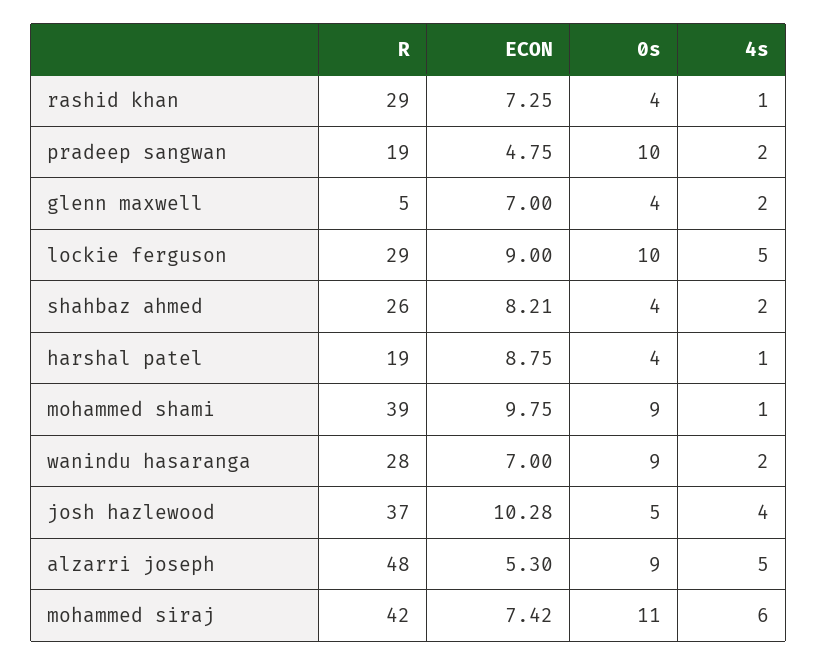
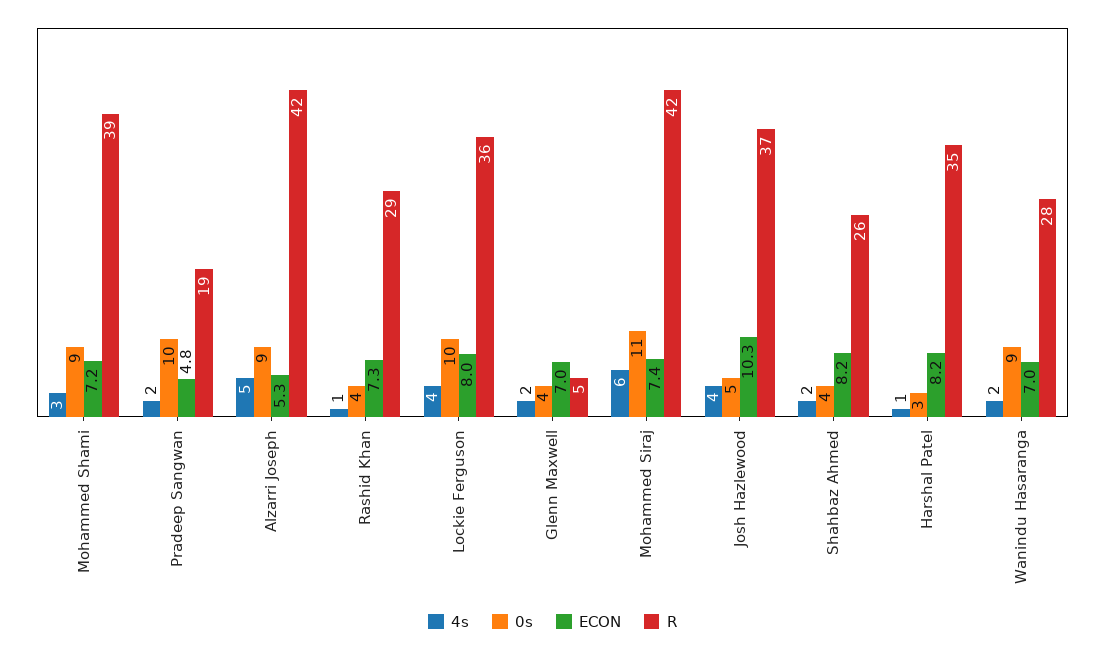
  {
    "R": {
      "rashid khan": 29,
      "pradeep sangwan": 19,
      "glenn maxwell": 5,
-     "lockie ferguson": 29,
+     "lockie ferguson": 36,
      "shahbaz ahmed": 26,
-     "harshal patel": 19,
+     "harshal patel": 35,
      "mohammed shami": 39,
      "wanindu hasaranga": 28,
      "josh hazlewood": 37,
-     "alzarri joseph": 48,
+     "alzarri joseph": 42,
      "mohammed siraj": 42
    },
    "ECON": {
      "rashid khan": 7.25,
      "pradeep sangwan": 4.75,
      "glenn maxwell": 7,
-     "lockie ferguson": 9,
+     "lockie ferguson": 8,
      "shahbaz ahmed": 8.21,
-     "harshal patel": 8.75,
+     "harshal patel": 8.2,
-     "mohammed shami": 9.75,
+     "mohammed shami": 7.2,
      "wanindu hasaranga": 7,
      "josh hazlewood": 10.28,
      "alzarri joseph": 5.3,
      "mohammed siraj": 7.42
    },
    "0s": {
      "rashid khan": 4,
      "pradeep sangwan": 10,
      "glenn maxwell": 4,
      "lockie ferguson": 10,
      "shahbaz ahmed": 4,
-     "harshal patel": 4,
+     "harshal patel": 3,
      "mohammed shami": 9,
      "wanindu hasaranga": 9,
      "josh hazlewood": 5,
      "alzarri joseph": 9,
      "mohammed siraj": 11
    },
    "4s": {
      "rashid khan": 1,
      "pradeep sangwan": 2,
      "glenn maxwell": 2,
-     "lockie ferguson": 5,
+     "lockie ferguson": 4,
      "shahbaz ahmed": 2,
      "harshal patel": 1,
-     "mohammed shami": 1,
+     "mohammed shami": 3,
      "wanindu hasaranga": 2,
      "josh hazlewood": 4,
      "alzarri joseph": 5,
      "mohammed siraj": 6
    }
  }

